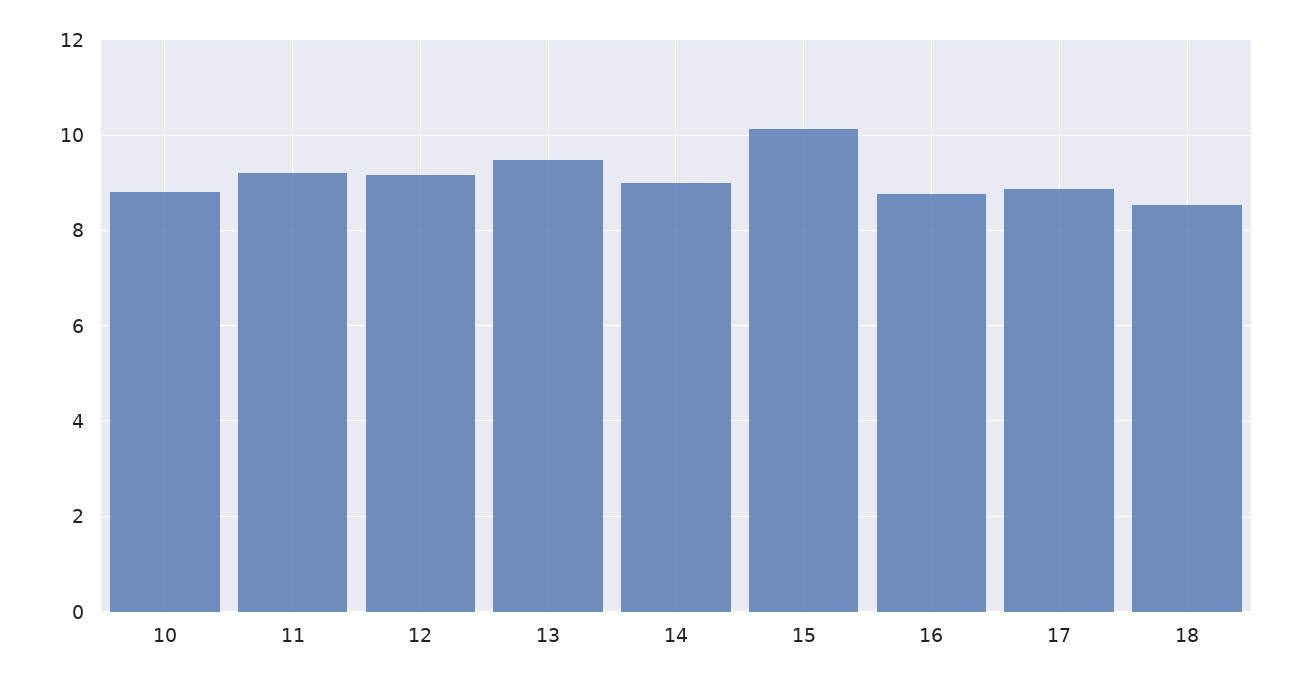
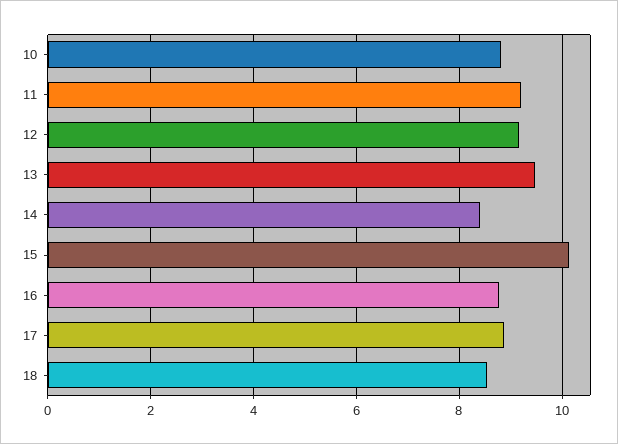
  {
    "10": 8.8,
    "11": 9.2,
    "12": 9.2,
    "13": 9.4,
-   "14": 9,
+   "14": 8.4,
    "15": 10.2,
    "16": 8.8,
    "17": 8.8,
    "18": 8.6
  }

